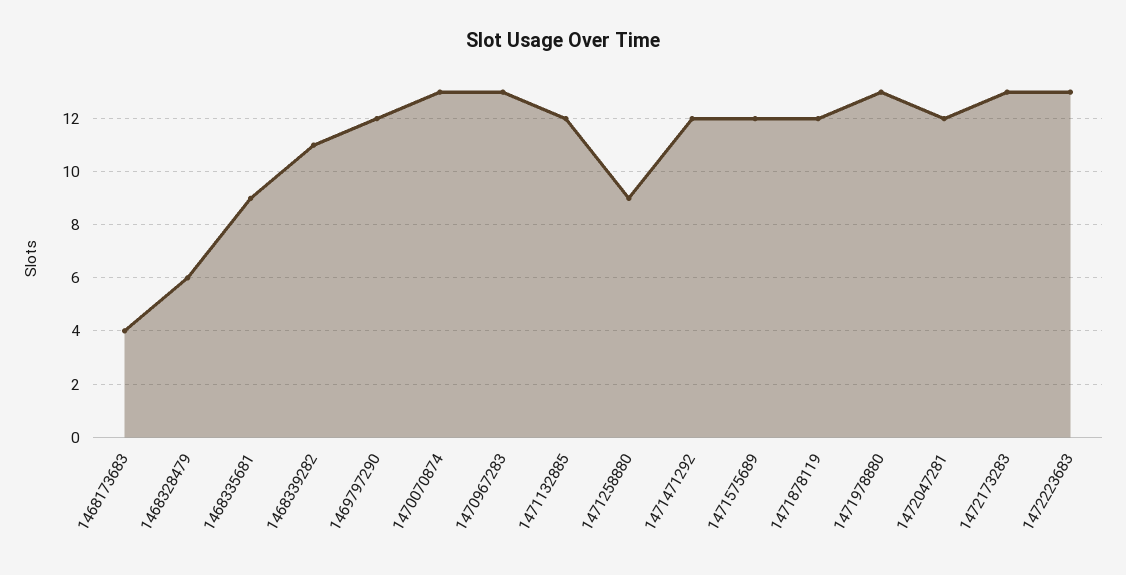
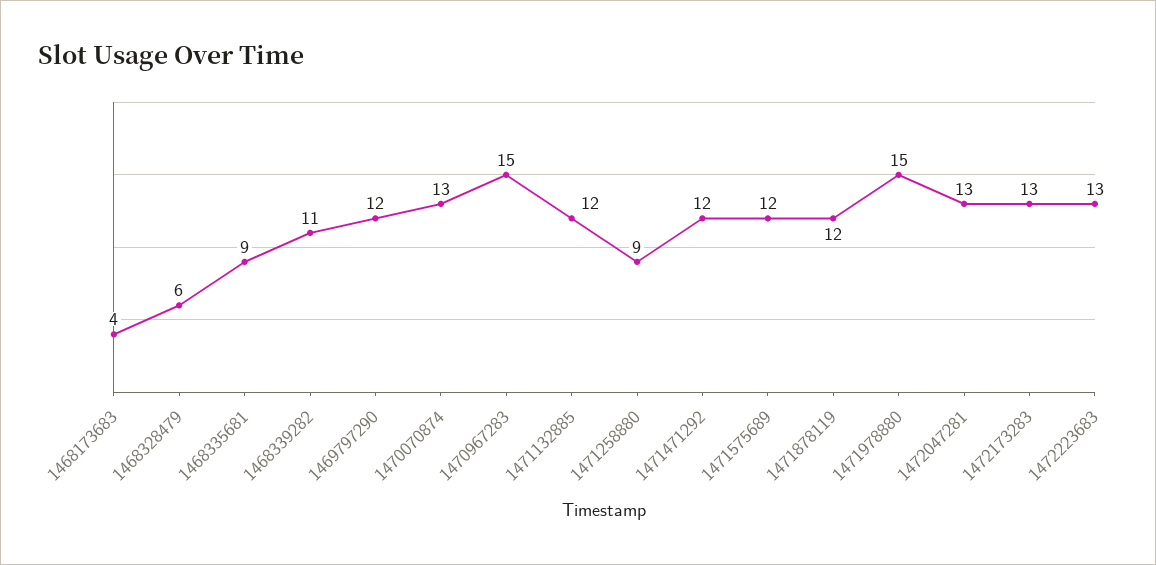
  {
    "1468173683": 4,
    "1468328479": 6,
    "1468335681": 9,
    "1468339282": 11,
    "1469797290": 12,
    "1470070874": 13,
-   "1470967283": 13,
+   "1470967283": 15,
    "1471132885": 12,
    "1471258880": 9,
    "1471471292": 12,
    "1471575689": 12,
    "1471878119": 12,
-   "1471978880": 13,
+   "1471978880": 15,
-   "1472047281": 12,
+   "1472047281": 13,
    "1472173283": 13,
    "1472223683": 13
  }

